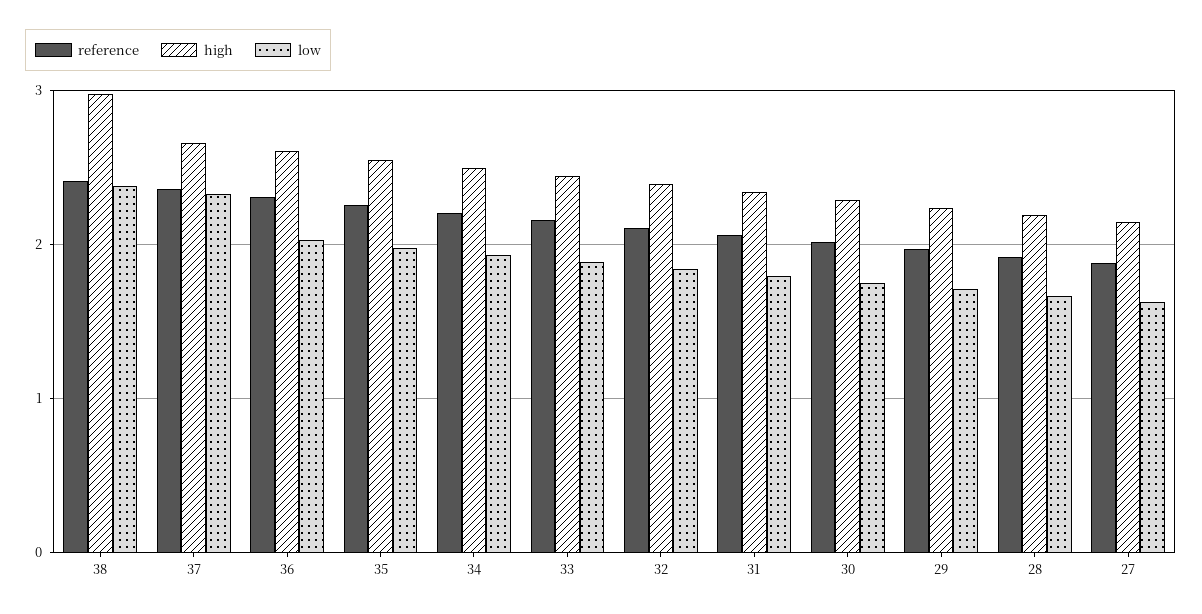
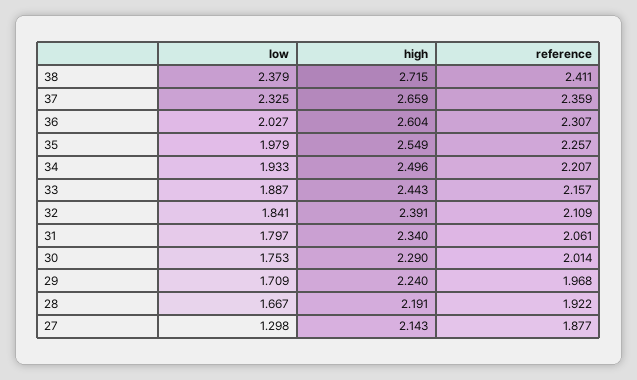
  {
    "reference": {
      "38": 2.411,
      "37": 2.359,
      "36": 2.307,
      "35": 2.257,
      "34": 2.207,
      "33": 2.157,
      "32": 2.109,
      "31": 2.061,
      "30": 2.014,
      "29": 1.968,
      "28": 1.922,
      "27": 1.877
    },
    "high": {
-     "38": 3,
+     "38": 2.715,
      "37": 2.659,
      "36": 2.604,
      "35": 2.549,
      "34": 2.496,
      "33": 2.443,
      "32": 2.391,
      "31": 2.34,
      "30": 2.29,
      "29": 2.24,
      "28": 2.191,
      "27": 2.143
    },
    "low": {
      "38": 2.379,
      "37": 2.325,
      "36": 2.027,
      "35": 1.979,
      "34": 1.933,
      "33": 1.887,
      "32": 1.841,
      "31": 1.797,
      "30": 1.753,
      "29": 1.709,
      "28": 1.667,
-     "27": 1.6
+     "27": 1.298
    }
  }

